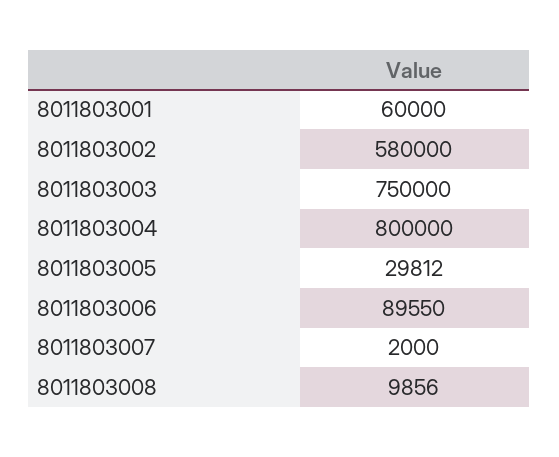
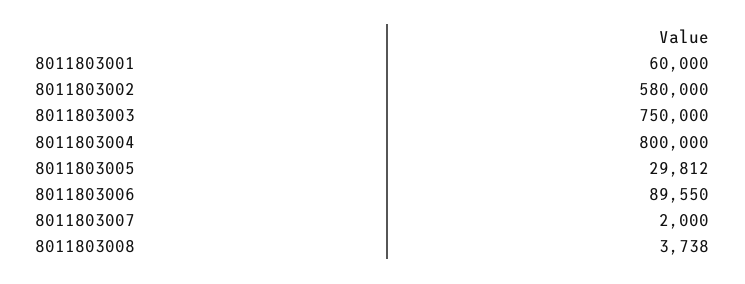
  {
    "8011803001": 60000,
    "8011803002": 580000,
    "8011803003": 750000,
    "8011803004": 800000,
    "8011803005": 29812,
    "8011803006": 89550,
    "8011803007": 2000,
-   "8011803008": 9856
+   "8011803008": 3738
  }

